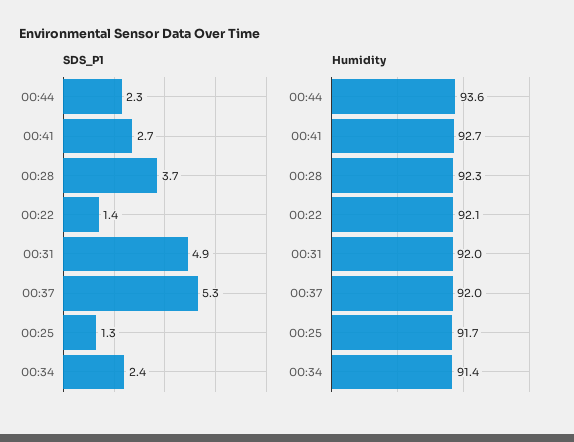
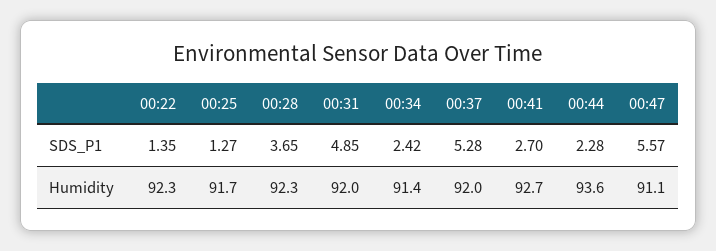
  {
    "SDS_P1": {
      "00:44": 2.28,
      "00:41": 2.7,
      "00:28": 3.65,
      "00:22": 1.35,
      "00:31": 4.85,
      "00:37": 5.28,
      "00:25": 1.27,
-     "00:34": 2.42
+     "00:34": 2.42,
+     "00:47": 5.57
    },
    "Humidity": {
      "00:44": 93.6,
      "00:41": 92.7,
      "00:28": 92.3,
-     "00:22": 92.1,
+     "00:22": 92.3,
      "00:31": 92,
      "00:37": 92,
      "00:25": 91.7,
-     "00:34": 91.4
+     "00:34": 91.4,
+     "00:47": 91.1
    }
  }

